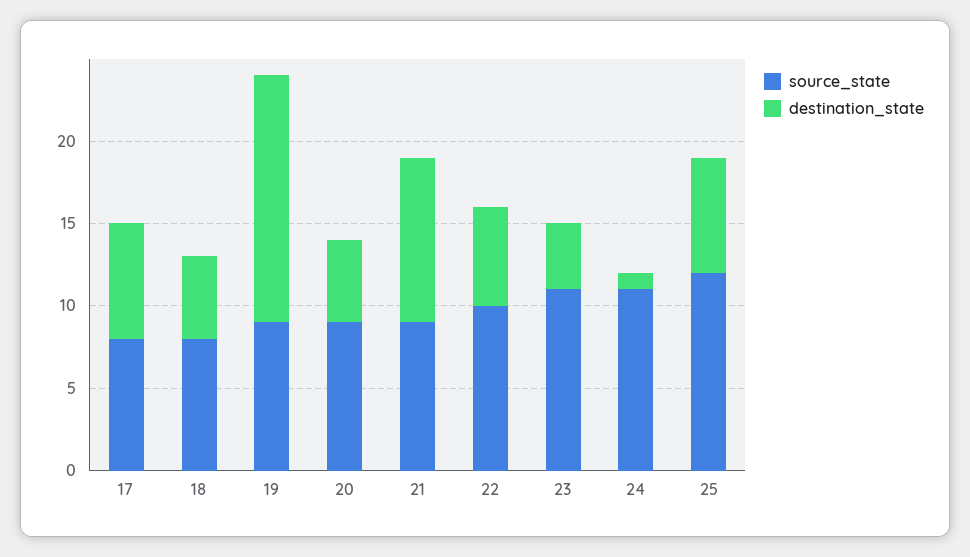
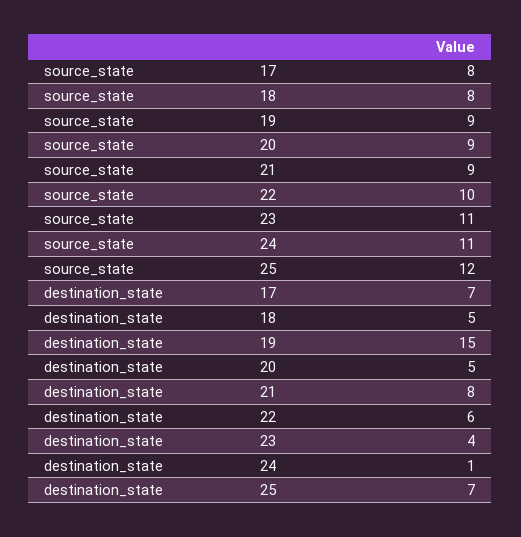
  {
    "source_state": {
      "17": 8,
      "18": 8,
      "19": 9,
      "20": 9,
      "21": 9,
      "22": 10,
      "23": 11,
      "24": 11,
      "25": 12
    },
    "destination_state": {
      "17": 7,
      "18": 5,
      "19": 15,
      "20": 5,
-     "21": 10,
+     "21": 8,
      "22": 6,
      "23": 4,
      "24": 1,
      "25": 7
    }
  }

